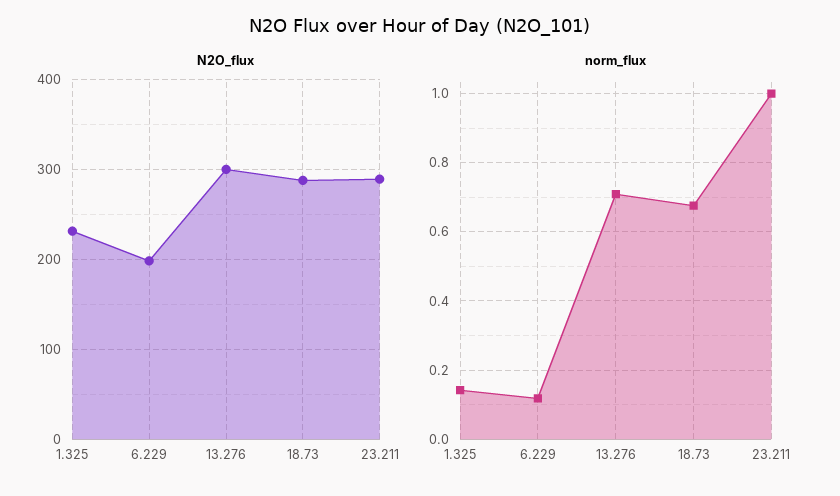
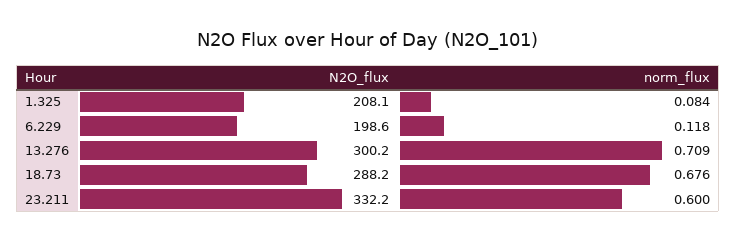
  {
    "N2O_flux": {
-     "1.325": 230,
+     "1.325": 208.1,
      "6.229": 198.6,
      "13.276": 300.2,
      "18.73": 288.2,
-     "23.211": 290
+     "23.211": 332.2
    },
    "norm_flux": {
-     "1.325": 0.14,
+     "1.325": 0.084,
      "6.229": 0.118,
      "13.276": 0.709,
      "18.73": 0.676,
-     "23.211": 1
+     "23.211": 0.6
    }
  }

